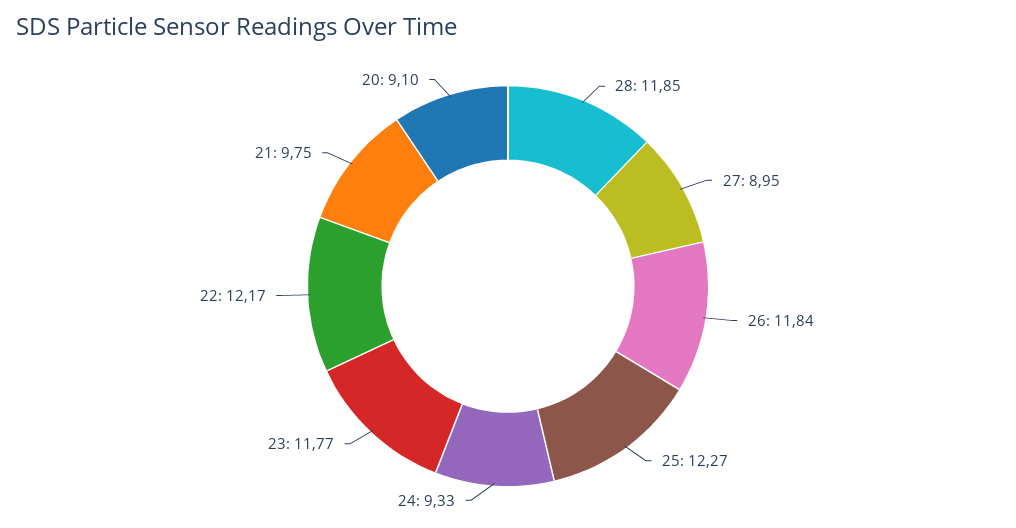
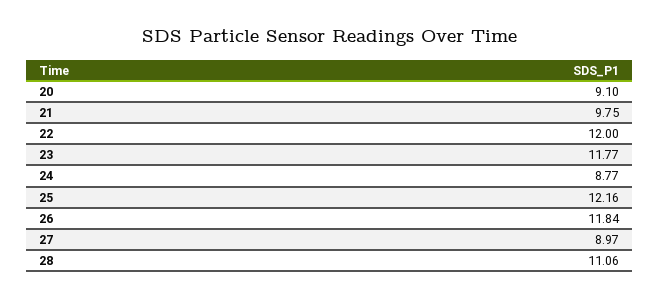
  {
-   "28": 11.85,
+   "28": 11.06,
-   "27": 8.95,
+   "27": 8.97,
    "26": 11.84,
-   "25": 12.27,
+   "25": 12.16,
-   "24": 9.33,
+   "24": 8.77,
    "23": 11.77,
-   "22": 12.17,
+   "22": 12,
    "21": 9.75,
    "20": 9.1
  }

